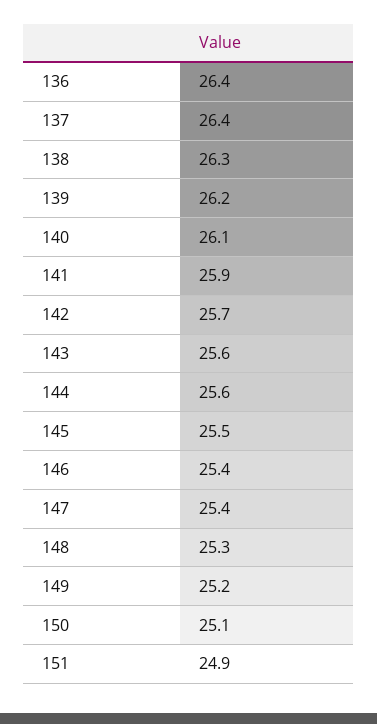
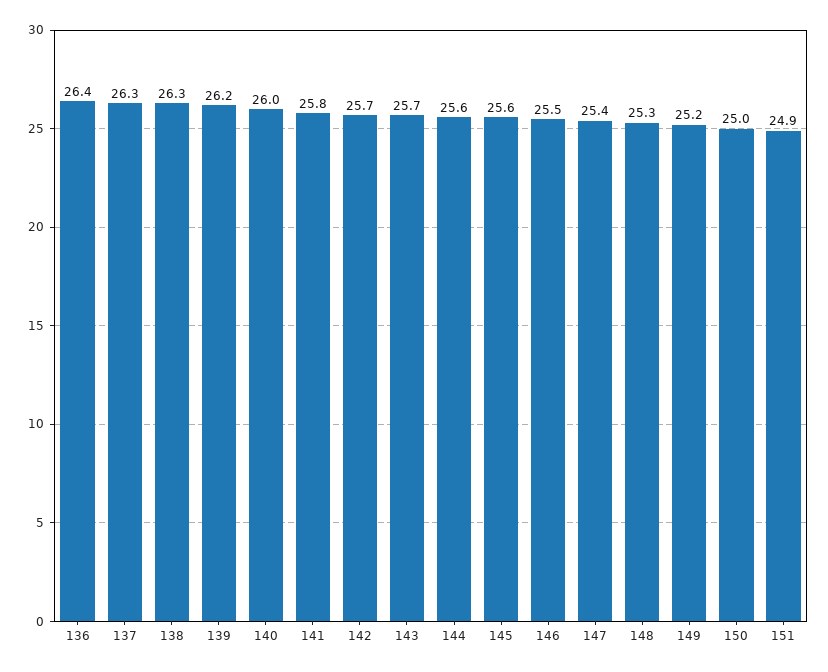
  {
    "136": 26.4,
-   "137": 26.4,
+   "137": 26.3,
    "138": 26.3,
    "139": 26.2,
-   "140": 26.1,
+   "140": 26,
-   "141": 25.9,
+   "141": 25.8,
    "142": 25.7,
-   "143": 25.6,
+   "143": 25.7,
    "144": 25.6,
-   "145": 25.5,
+   "145": 25.6,
-   "146": 25.4,
+   "146": 25.5,
    "147": 25.4,
    "148": 25.3,
    "149": 25.2,
-   "150": 25.1,
+   "150": 25,
    "151": 24.9
  }

